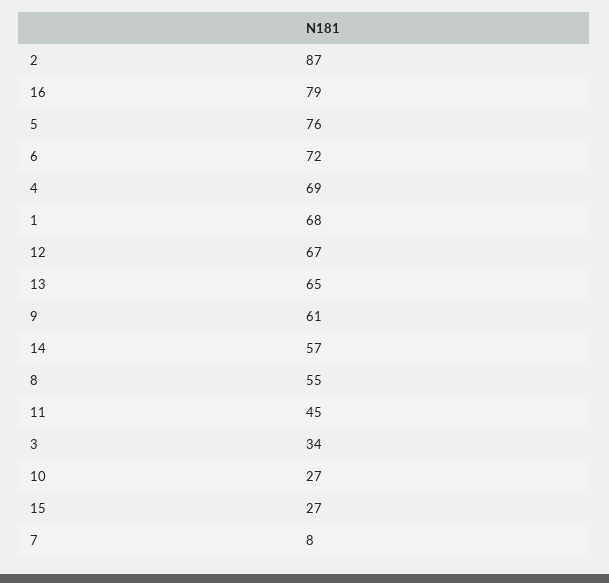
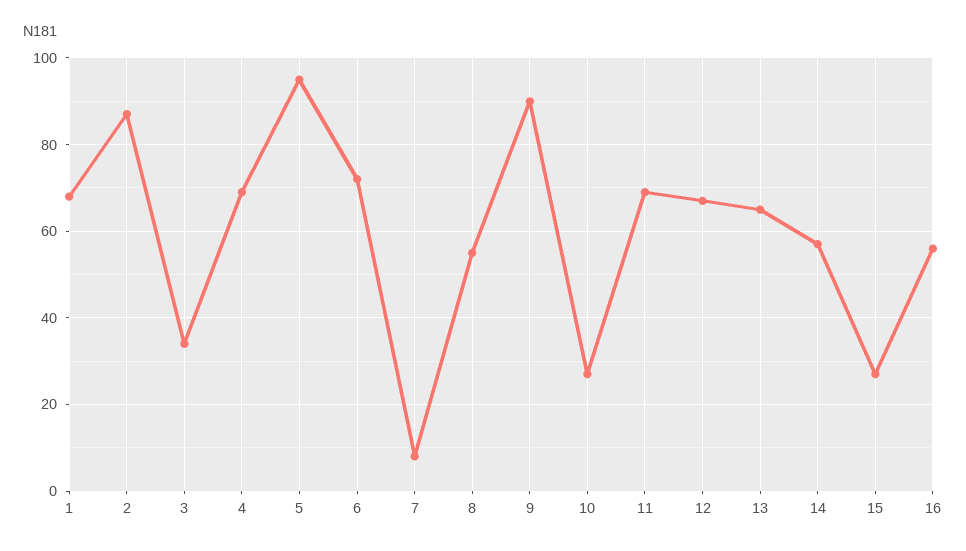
  {
    "2": 87,
-   "16": 79,
+   "16": 55,
-   "5": 76,
+   "5": 95,
    "6": 72,
    "4": 69,
    "1": 68,
    "12": 67,
    "13": 65,
-   "9": 61,
+   "9": 90,
    "14": 57,
    "8": 55,
-   "11": 45,
+   "11": 70,
    "3": 34,
    "10": 27,
    "15": 27,
    "7": 8
  }

